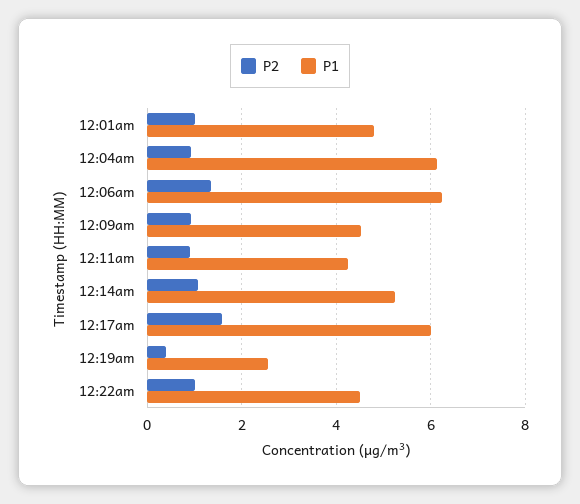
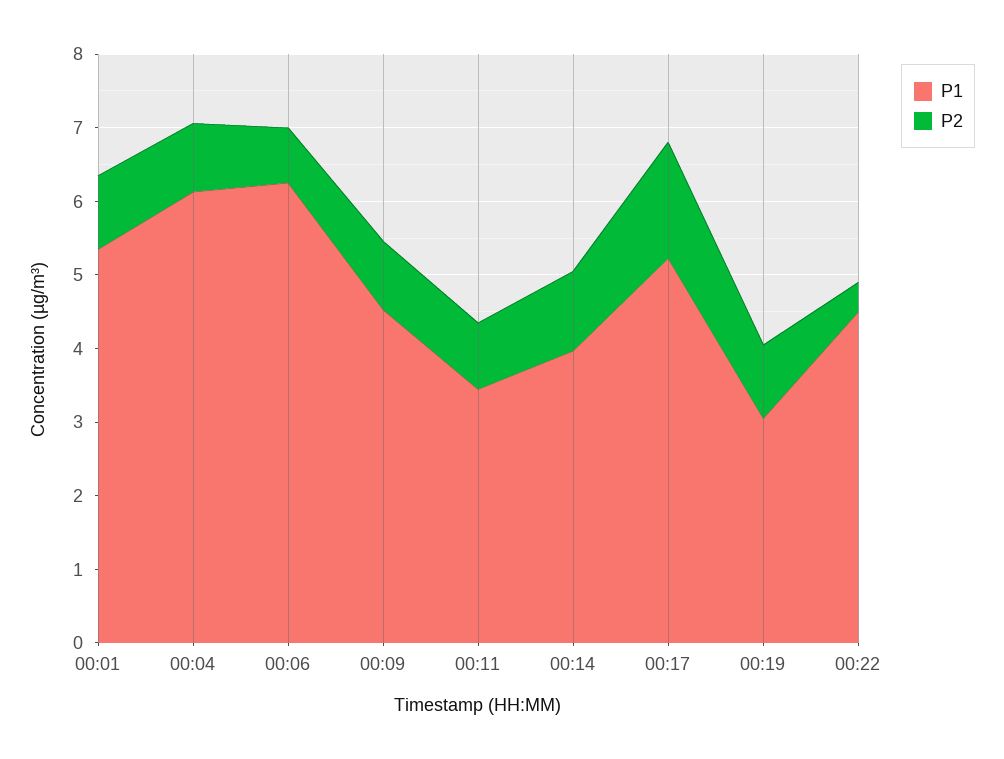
  {
    "P2": {
      "12:01am": 1,
      "12:04am": 1,
-     "12:06am": 1.4,
+     "12:06am": 0.8,
      "12:09am": 1,
      "12:11am": 1,
      "12:14am": 1,
      "12:17am": 1.6,
-     "12:19am": 0.4,
+     "12:19am": 1,
-     "12:22am": 1
+     "12:22am": 0.4
    },
    "P1": {
-     "12:01am": 4.8,
+     "12:01am": 5.4,
      "12:04am": 6.2,
      "12:06am": 6.2,
      "12:09am": 4.6,
-     "12:11am": 4.2,
+     "12:11am": 3.4,
-     "12:14am": 5.2,
+     "12:14am": 4,
-     "12:17am": 6,
+     "12:17am": 5.2,
-     "12:19am": 2.6,
+     "12:19am": 3,
      "12:22am": 4.6
    }
  }

